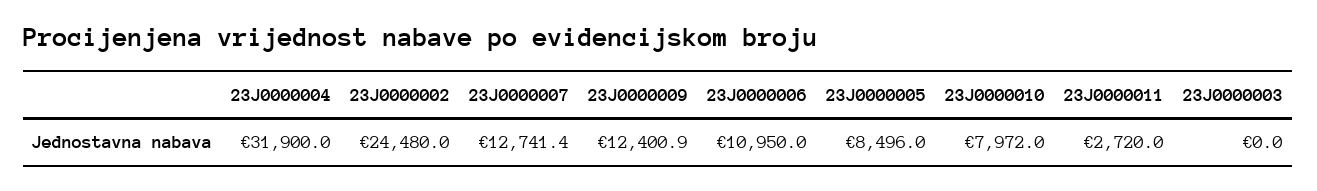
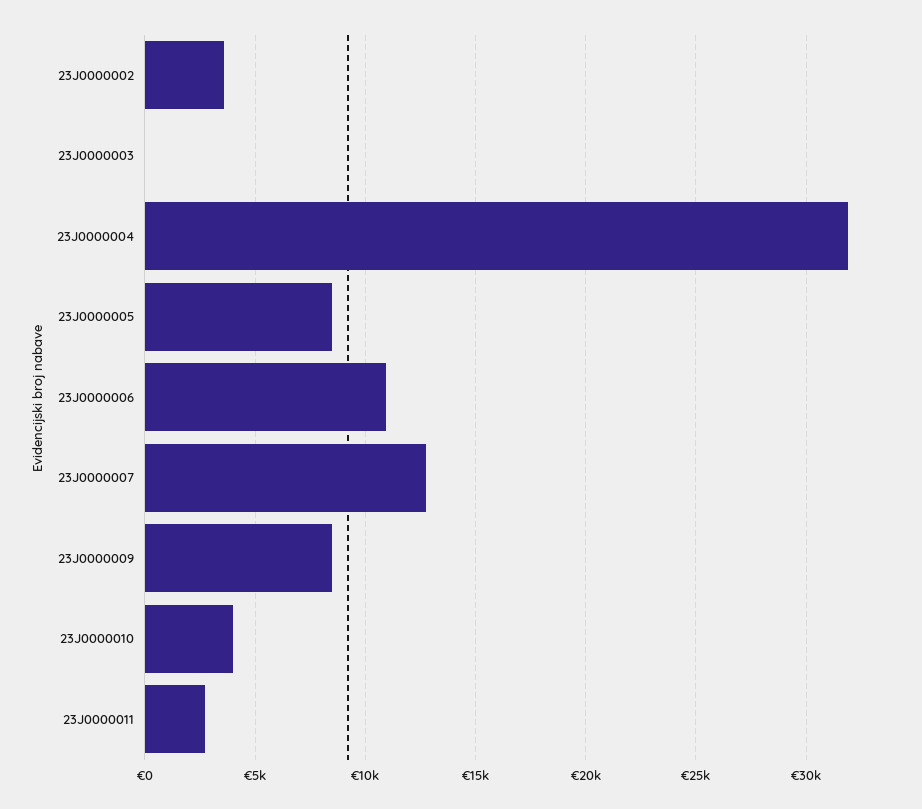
  {
    "23J0000004": 31900,
-   "23J0000002": 24480,
+   "23J0000002": 3500,
    "23J0000007": 12741.4,
-   "23J0000009": 12400.9,
+   "23J0000009": 8500,
    "23J0000006": 10950,
    "23J0000005": 8496,
-   "23J0000010": 7972,
+   "23J0000010": 4000,
    "23J0000011": 2720,
    "23J0000003": 0
  }

